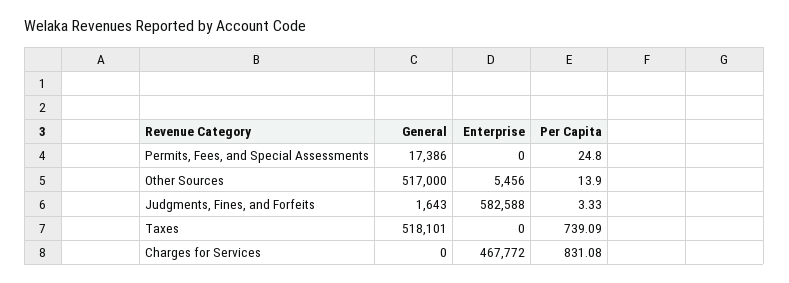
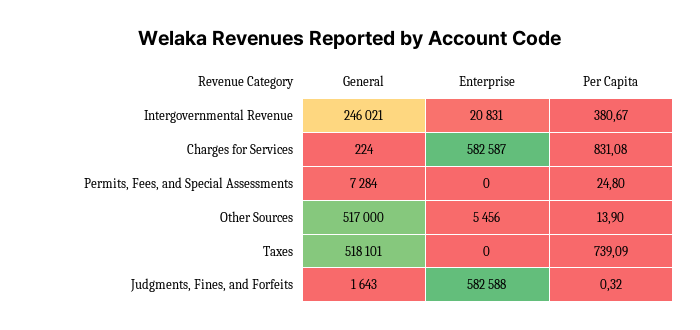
  {
    "General": {
-     "Permits, Fees, and Special Assessments": 17386,
+     "Permits, Fees, and Special Assessments": 7284,
      "Other Sources": 517000,
      "Judgments, Fines, and Forfeits": 1643,
      "Taxes": 518101,
-     "Charges for Services": 0
+     "Charges for Services": 224,
+     "Intergovernmental Revenue": 246021
    },
    "Enterprise": {
      "Permits, Fees, and Special Assessments": 0,
      "Other Sources": 5456,
      "Judgments, Fines, and Forfeits": 582588,
      "Taxes": 0,
-     "Charges for Services": 467772
+     "Charges for Services": 582587,
+     "Intergovernmental Revenue": 20831
    },
    "Per Capita": {
      "Permits, Fees, and Special Assessments": 24.8,
      "Other Sources": 13.9,
-     "Judgments, Fines, and Forfeits": 3.33,
+     "Judgments, Fines, and Forfeits": 0.32,
      "Taxes": 739.09,
-     "Charges for Services": 831.08
+     "Charges for Services": 831.08,
+     "Intergovernmental Revenue": 380.67
    }
  }

